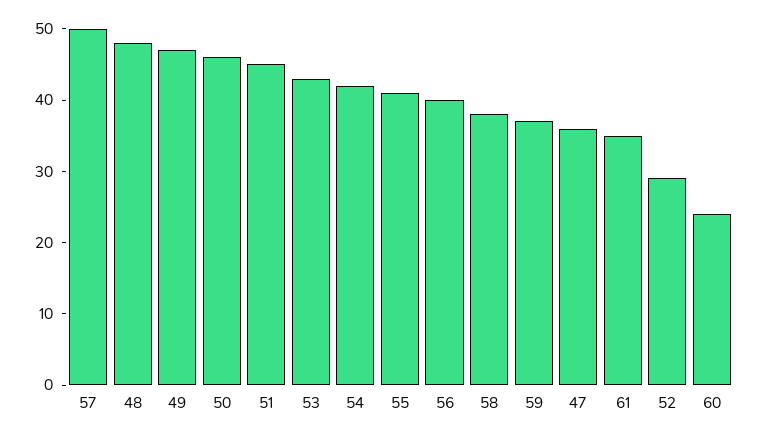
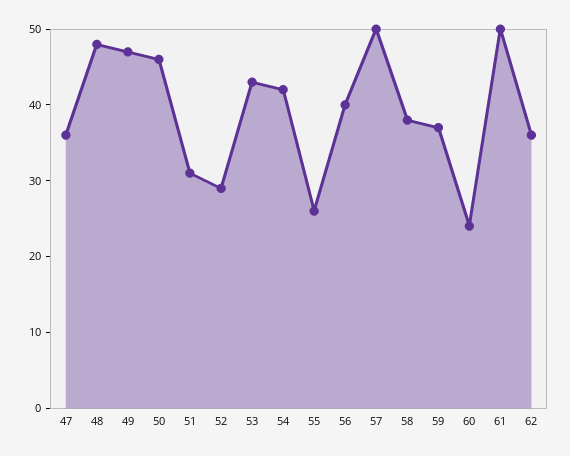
  {
    "57": 50,
    "48": 50,
    "49": 45,
    "50": 45,
-   "51": 45,
+   "51": 30,
    "53": 45,
    "54": 40,
-   "55": 40,
+   "55": 25,
    "56": 40,
    "58": 40,
    "59": 35,
    "47": 35,
-   "61": 35,
+   "61": 50,
    "52": 30,
-   "60": 25
+   "60": 25,
+   "62": 35
  }

